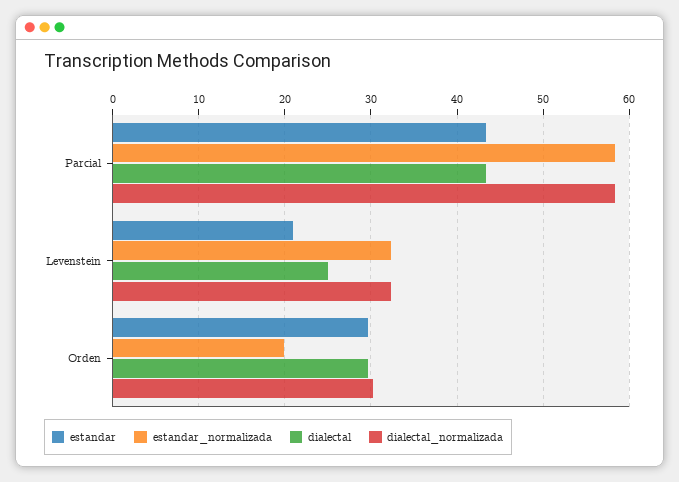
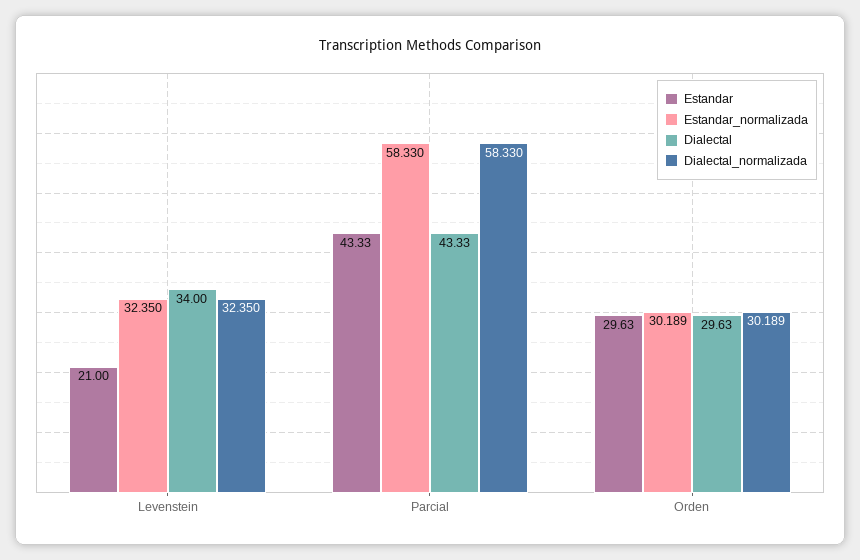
  {
    "estandar": {
      "Parcial": 43.33,
      "Levenstein": 21,
      "Orden": 29.63
    },
    "estandar_normalizada": {
      "Parcial": 58.33,
      "Levenstein": 32.35,
-     "Orden": 20
+     "Orden": 30.189
    },
    "dialectal": {
      "Parcial": 43.33,
-     "Levenstein": 25,
+     "Levenstein": 34,
      "Orden": 29.63
    },
    "dialectal_normalizada": {
      "Parcial": 58.33,
      "Levenstein": 32.35,
      "Orden": 30.189
    }
  }

